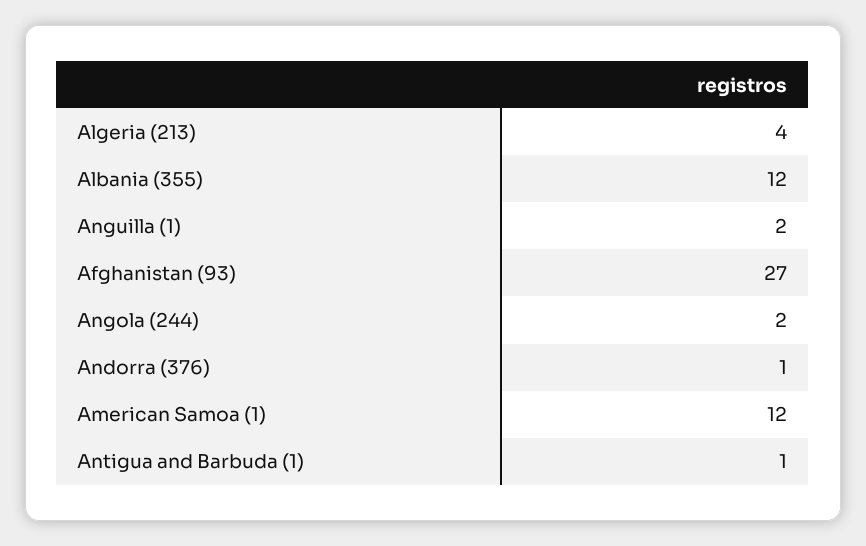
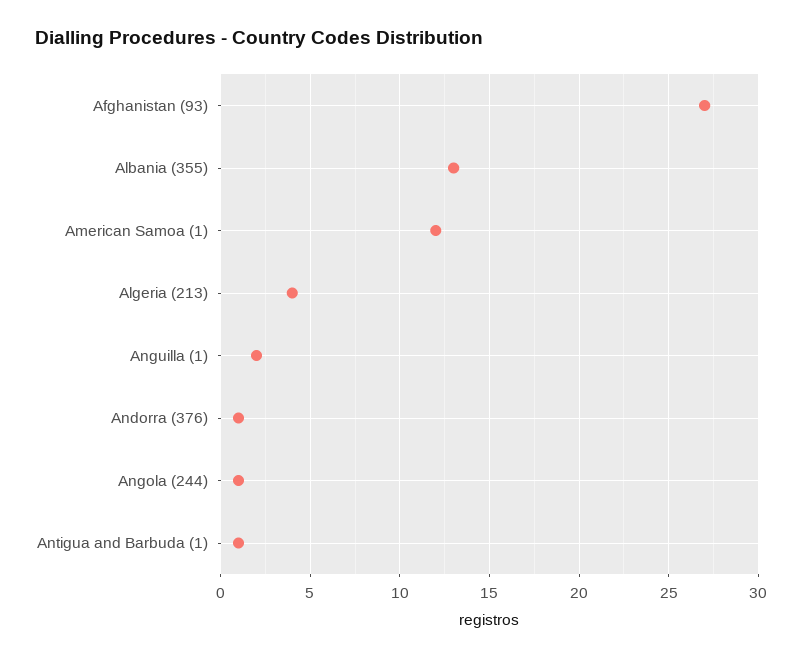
  {
    "Algeria (213)": 4,
-   "Albania (355)": 12,
+   "Albania (355)": 13,
    "Anguilla (1)": 2,
    "Afghanistan (93)": 27,
-   "Angola (244)": 2,
+   "Angola (244)": 1,
    "Andorra (376)": 1,
    "American Samoa (1)": 12,
    "Antigua and Barbuda (1)": 1
  }

